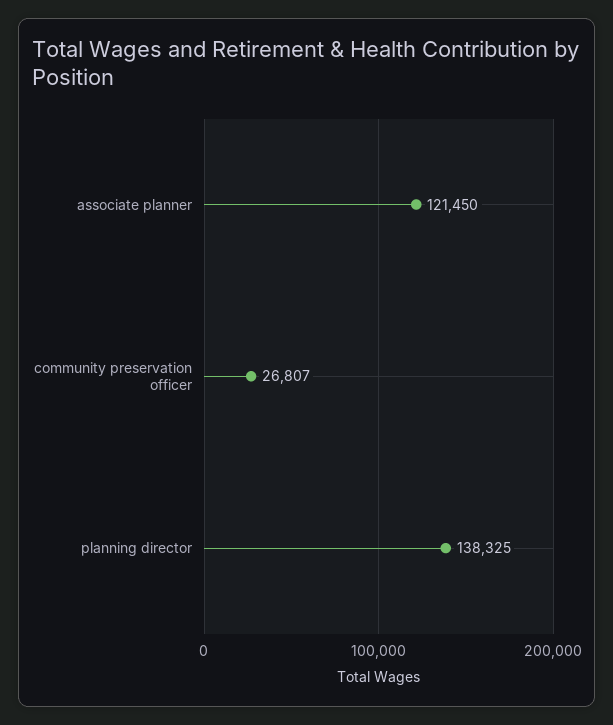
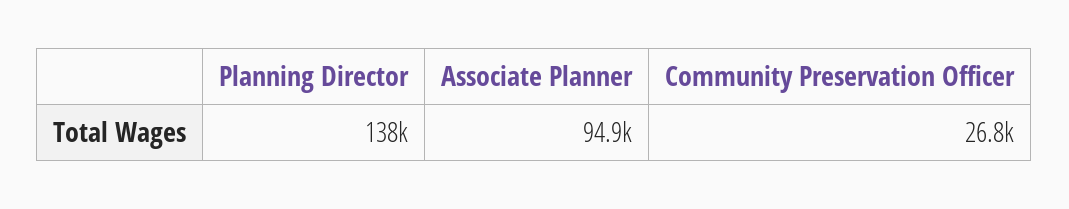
  {
-   "associate planner": 121450,
+   "associate planner": 94900,
    "community preservation officer": 26807,
    "planning director": 138325
  }

